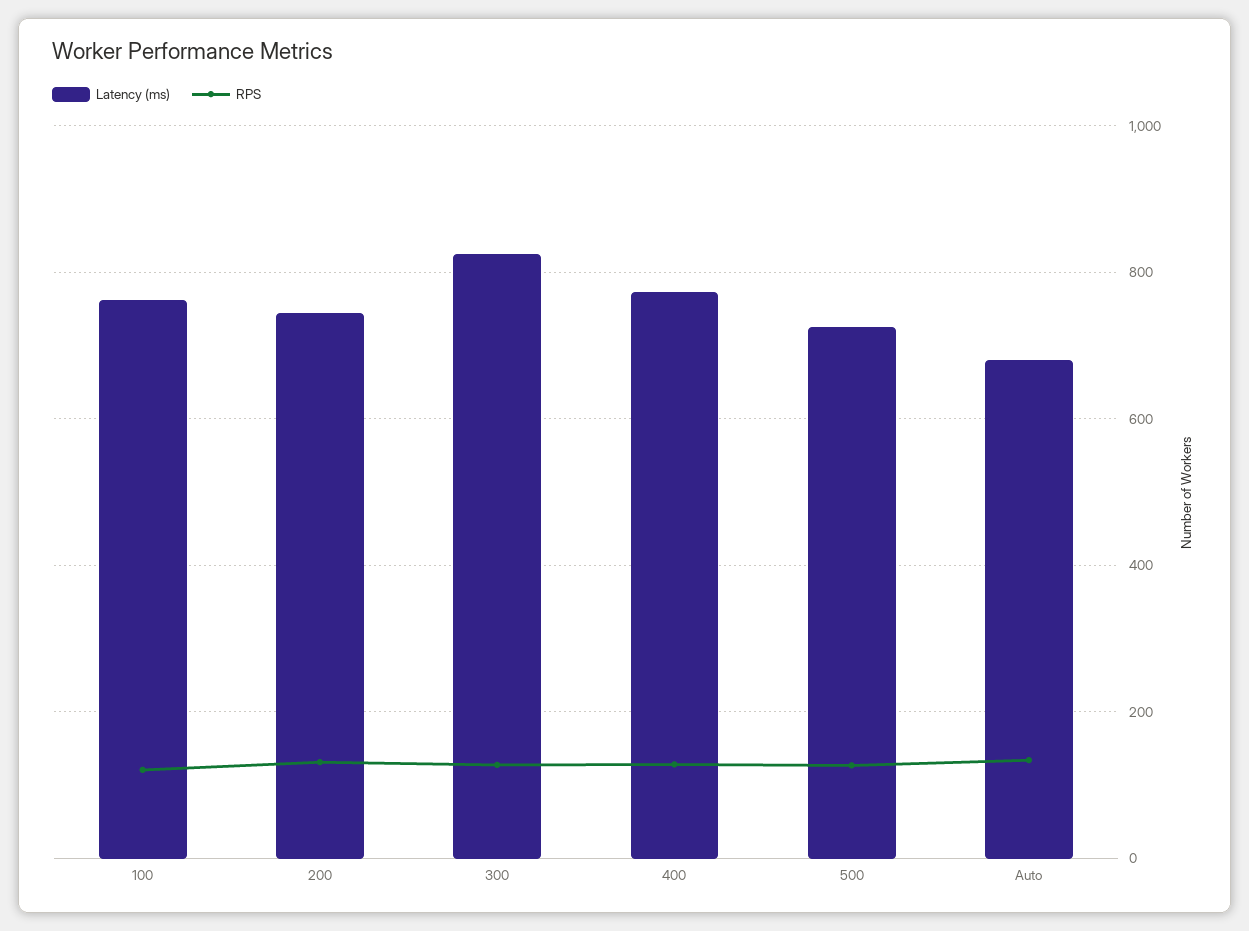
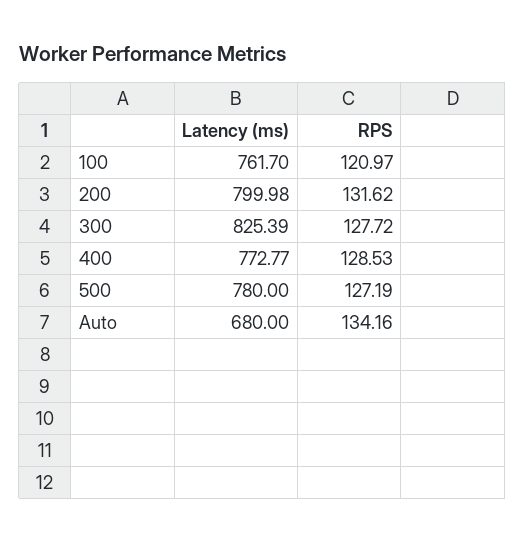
  {
    "Latency (ms)": {
      "100": 761.7,
-     "200": 740,
+     "200": 799.98,
      "300": 825.39,
      "400": 772.77,
-     "500": 720,
+     "500": 780,
      "Auto": 680
    },
    "RPS": {
      "100": 120.97,
      "200": 131.62,
      "300": 127.72,
      "400": 128.53,
      "500": 127.19,
      "Auto": 134.16
    }
  }

